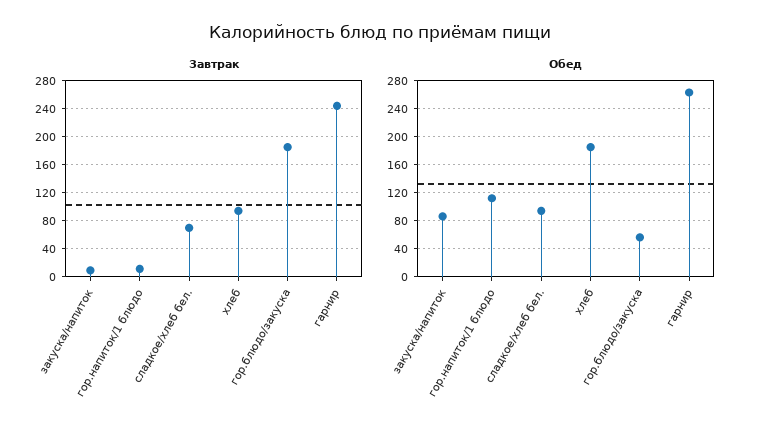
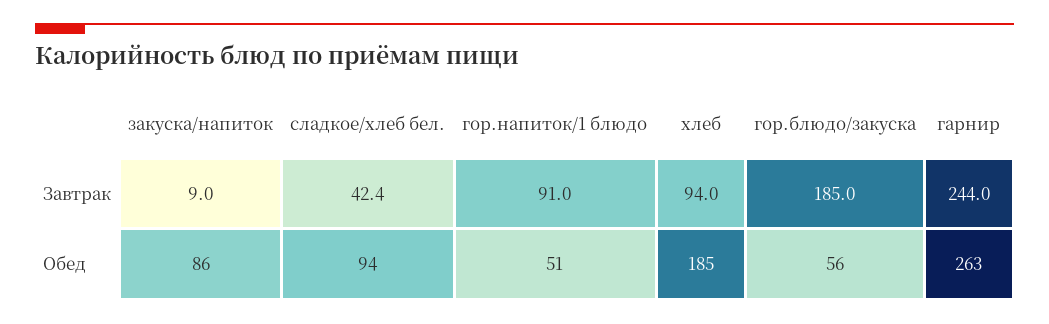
  {
    "Завтрак": {
      "закуска/напиток": 9,
-     "гор.напиток/1 блюдо": 10,
+     "гор.напиток/1 блюдо": 91,
-     "сладкое/хлеб бел.": 70,
+     "сладкое/хлеб бел.": 42.4,
      "хлеб": 94,
      "гор.блюдо/закуска": 185,
      "гарнир": 244
    },
    "Обед": {
      "закуска/напиток": 86,
-     "гор.напиток/1 блюдо": 110,
+     "гор.напиток/1 блюдо": 51,
      "сладкое/хлеб бел.": 94,
      "хлеб": 185,
      "гор.блюдо/закуска": 56,
      "гарнир": 263
    }
  }

